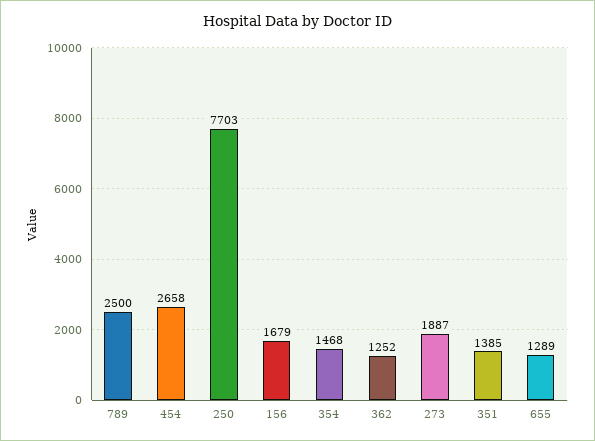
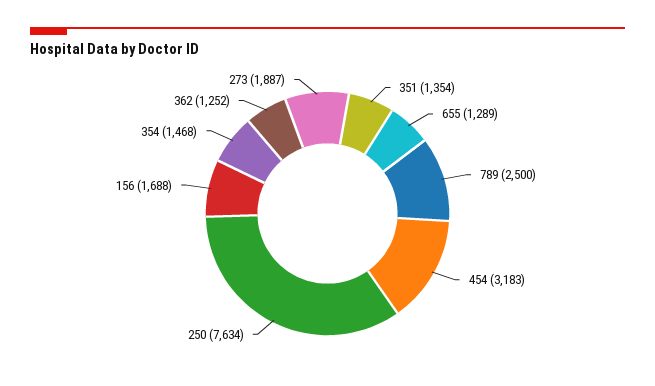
  {
    "789": 2500,
-   "454": 2658,
+   "454": 3183,
-   "250": 7703,
+   "250": 7634,
-   "156": 1679,
+   "156": 1688,
    "354": 1468,
    "362": 1252,
    "273": 1887,
-   "351": 1385,
+   "351": 1354,
    "655": 1289
  }

